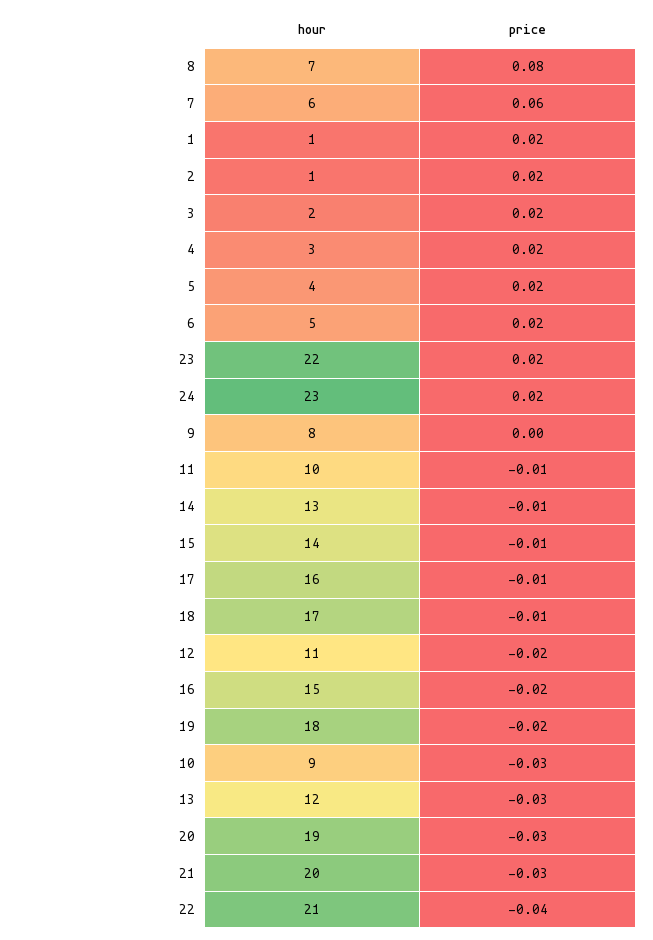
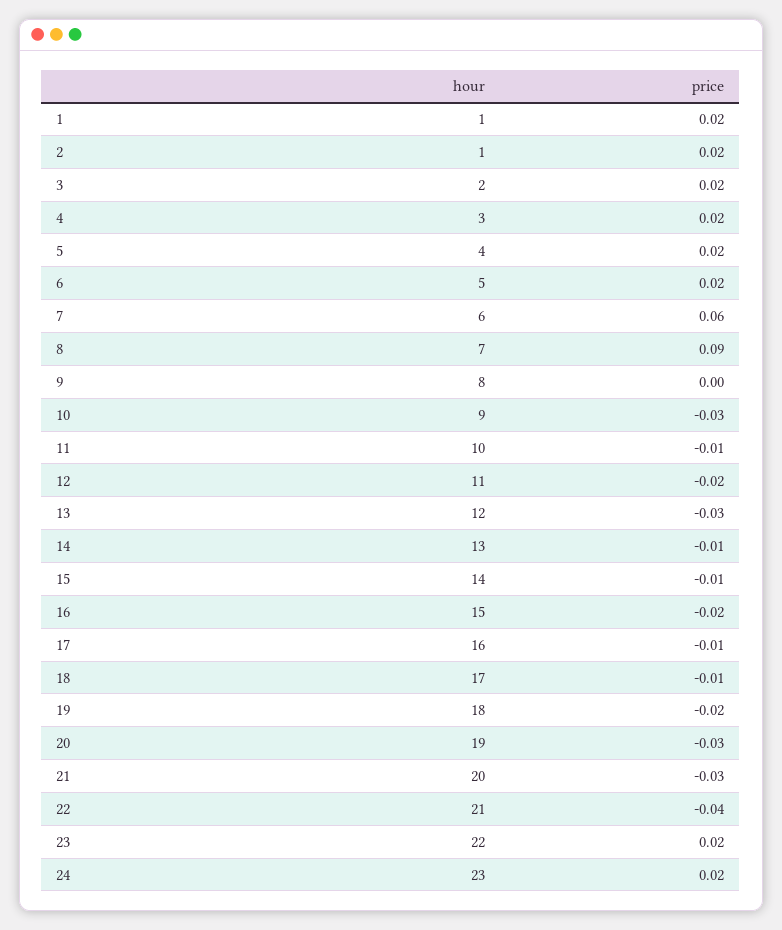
  {
    "hour": {
      "8": 7,
      "7": 6,
      "1": 1,
      "2": 1,
      "3": 2,
      "4": 3,
      "5": 4,
      "6": 5,
      "23": 22,
      "24": 23,
      "9": 8,
      "11": 10,
      "14": 13,
      "15": 14,
      "17": 16,
      "18": 17,
      "12": 11,
      "16": 15,
      "19": 18,
      "10": 9,
      "13": 12,
      "20": 19,
      "21": 20,
      "22": 21
    },
    "price": {
-     "8": 0.08,
+     "8": 0.09,
      "7": 0.06,
      "1": 0.02,
      "2": 0.02,
      "3": 0.02,
      "4": 0.02,
      "5": 0.02,
      "6": 0.02,
      "23": 0.02,
      "24": 0.02,
      "9": 0,
      "11": -0.01,
      "14": -0.01,
      "15": -0.01,
      "17": -0.01,
      "18": -0.01,
      "12": -0.02,
      "16": -0.02,
      "19": -0.02,
      "10": -0.03,
      "13": -0.03,
      "20": -0.03,
      "21": -0.03,
      "22": -0.04
    }
  }

